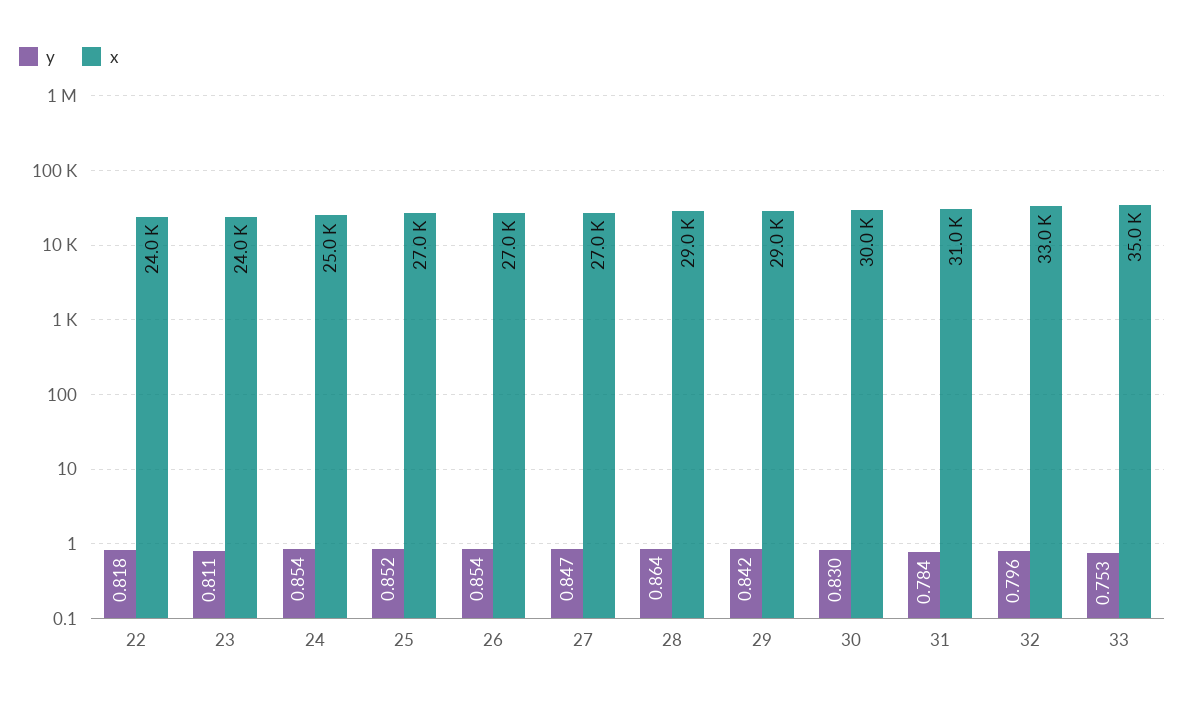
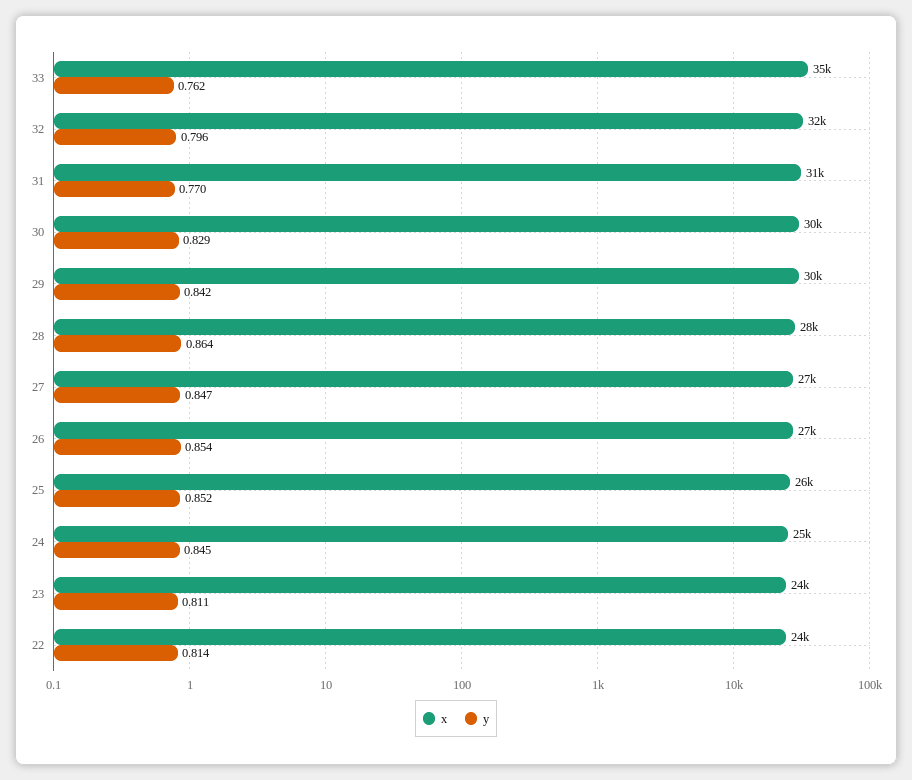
  {
    "y": {
-     "22": 0.818,
+     "22": 0.814,
      "23": 0.811,
-     "24": 0.854,
+     "24": 0.845,
      "25": 0.852,
      "26": 0.854,
      "27": 0.847,
      "28": 0.864,
      "29": 0.842,
-     "30": 0.83,
+     "30": 0.829,
-     "31": 0.784,
+     "31": 0.77,
      "32": 0.796,
-     "33": 0.753
+     "33": 0.762
    },
    "x": {
      "22": 24000,
      "23": 24000,
      "24": 25000,
-     "25": 27000,
+     "25": 26000,
      "26": 27000,
      "27": 27000,
-     "28": 29000,
+     "28": 28000,
-     "29": 29000,
+     "29": 30000,
      "30": 30000,
      "31": 31000,
-     "32": 33000,
+     "32": 32000,
      "33": 35000
    }
  }

